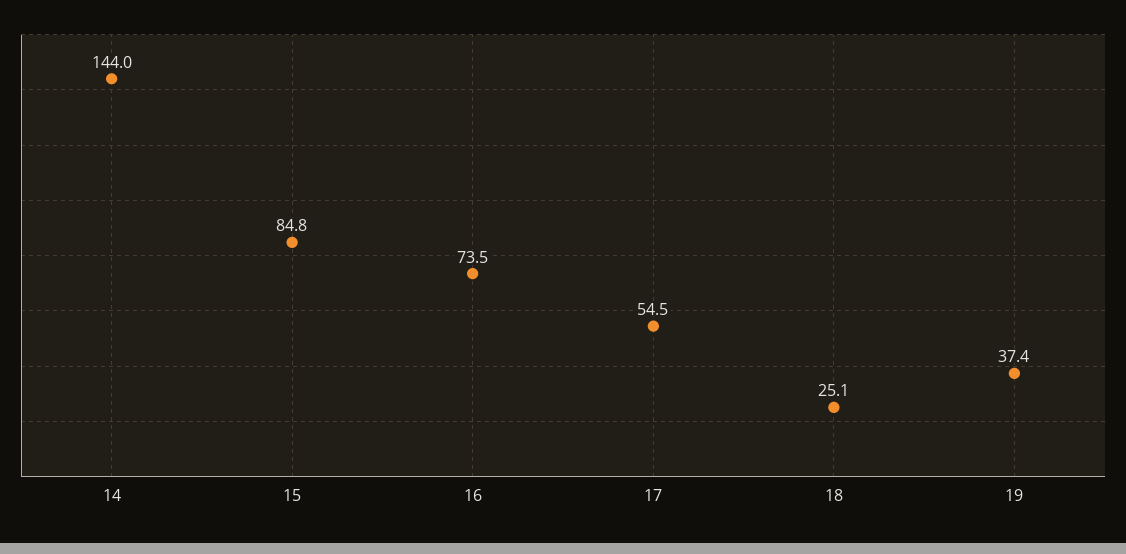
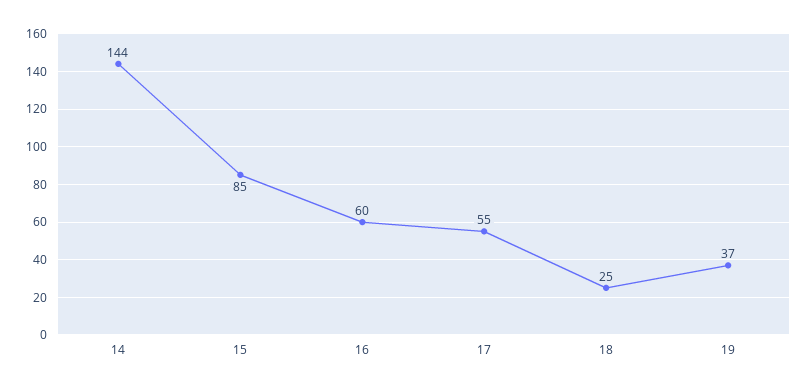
  {
    "14": 144,
    "15": 84.8,
-   "16": 73.5,
+   "16": 60,
    "17": 54.5,
    "18": 25.1,
    "19": 37.4
  }

